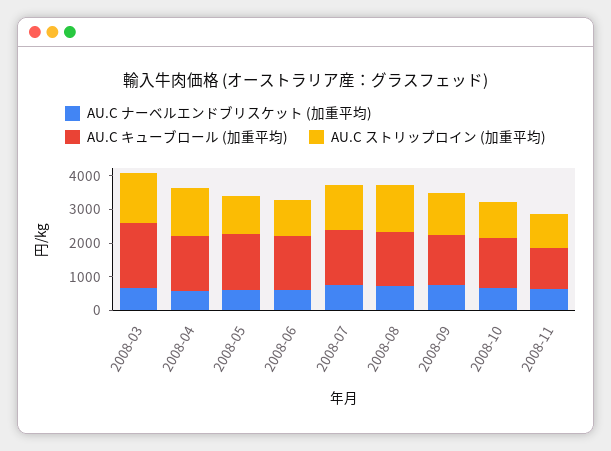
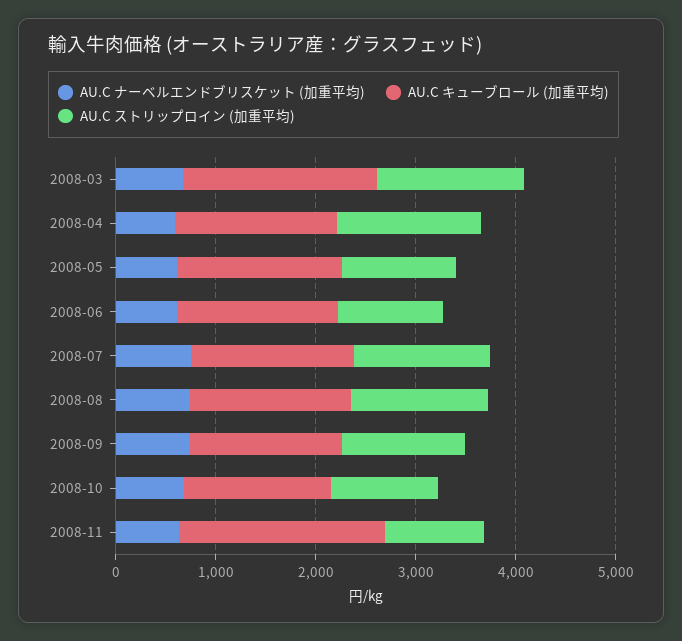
  {
    "AU.C ナーベルエンドブリスケット (加重平均)": {
      "2008-03": 600,
      "2008-04": 600,
      "2008-05": 600,
      "2008-06": 600,
      "2008-07": 800,
      "2008-08": 800,
      "2008-09": 800,
      "2008-10": 600,
      "2008-11": 600
    },
    "AU.C キューブロール (加重平均)": {
      "2008-03": 2000,
      "2008-04": 1600,
      "2008-05": 1600,
      "2008-06": 1600,
      "2008-07": 1600,
      "2008-08": 1600,
      "2008-09": 1600,
      "2008-10": 1400,
-     "2008-11": 1250
+     "2008-11": 2000
    },
    "AU.C ストリップロイン (加重平均)": {
      "2008-03": 1400,
      "2008-04": 1400,
      "2008-05": 1200,
      "2008-06": 1000,
      "2008-07": 1400,
      "2008-08": 1400,
      "2008-09": 1200,
      "2008-10": 1000,
      "2008-11": 1000
    }
  }

